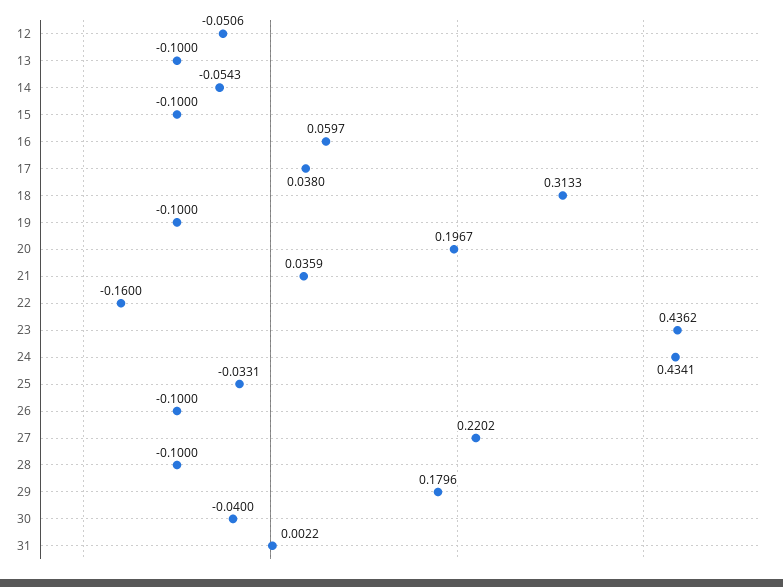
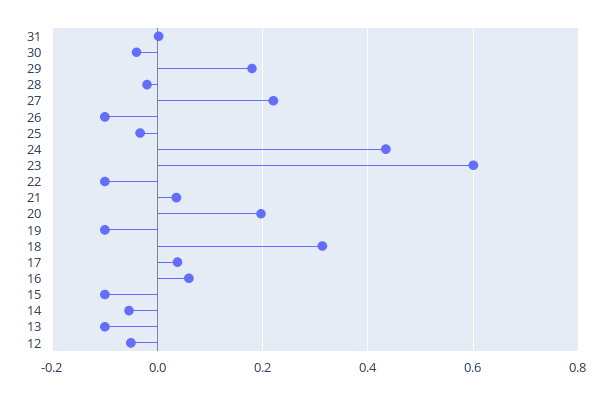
  {
    "12": -0.0506,
    "13": -0.1,
    "14": -0.0543,
    "15": -0.1,
    "16": 0.0597,
    "17": 0.038,
    "18": 0.3133,
    "19": -0.1,
    "20": 0.1967,
    "21": 0.0359,
-   "22": -0.16,
+   "22": -0.1,
-   "23": 0.4362,
+   "23": 0.6,
    "24": 0.4341,
    "25": -0.0331,
    "26": -0.1,
    "27": 0.2202,
-   "28": -0.1,
+   "28": -0.02,
    "29": 0.1796,
    "30": -0.04,
    "31": 0.0022
  }

